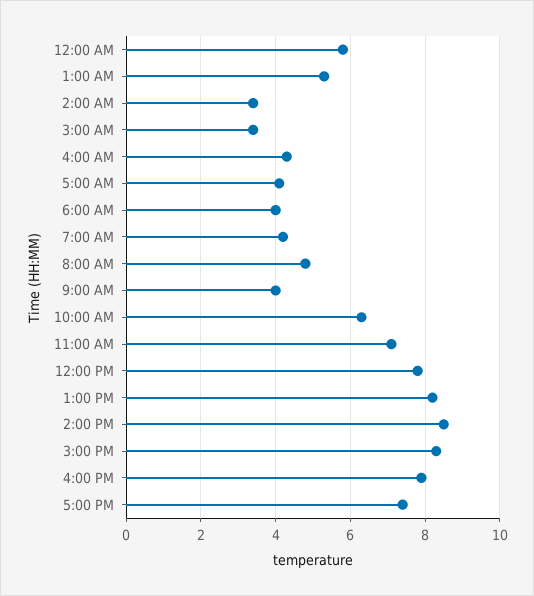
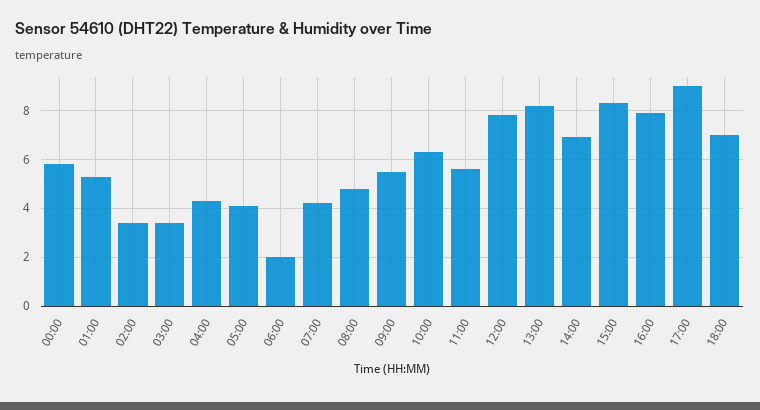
  {
    "12:00 AM": 6,
    "1:00 AM": 5.5,
    "2:00 AM": 3.5,
    "3:00 AM": 3.5,
    "4:00 AM": 4.5,
    "5:00 AM": 4,
-   "6:00 AM": 4,
+   "6:00 AM": 2,
    "7:00 AM": 4,
    "8:00 AM": 5,
-   "9:00 AM": 4,
+   "9:00 AM": 5.5,
    "10:00 AM": 6.5,
-   "11:00 AM": 7,
+   "11:00 AM": 5.5,
    "12:00 PM": 8,
    "1:00 PM": 8,
-   "2:00 PM": 8.5,
+   "2:00 PM": 7,
    "3:00 PM": 8.5,
    "4:00 PM": 8,
-   "5:00 PM": 7.5
+   "5:00 PM": 9,
+   "18:00": 7
  }

